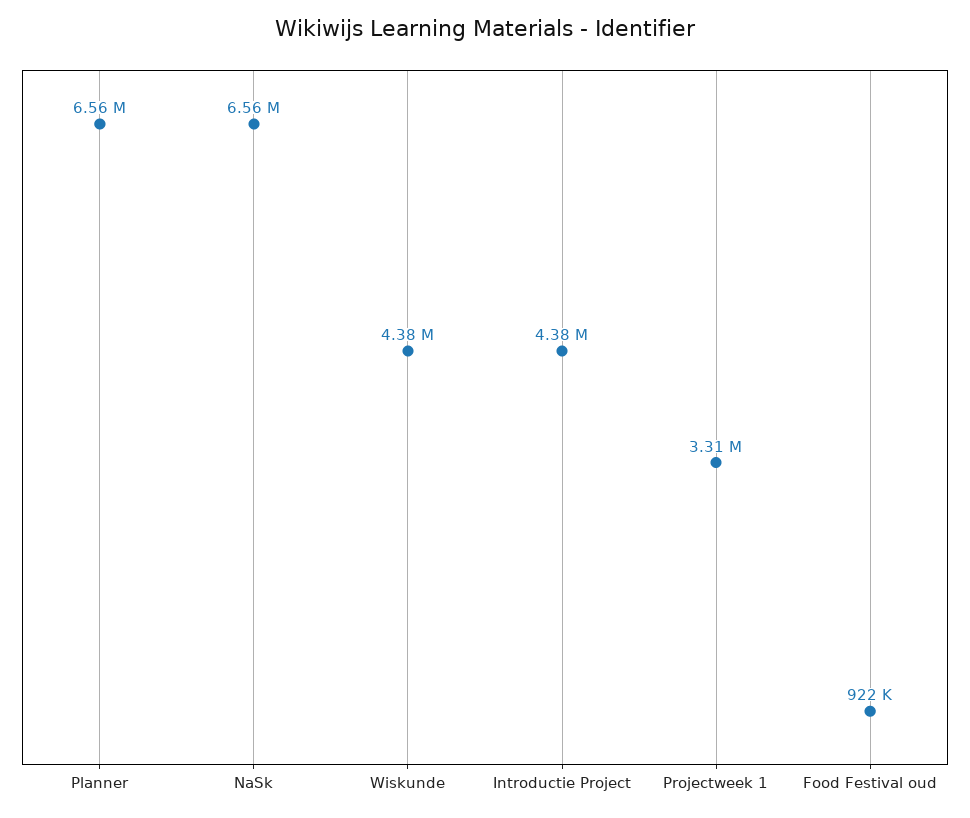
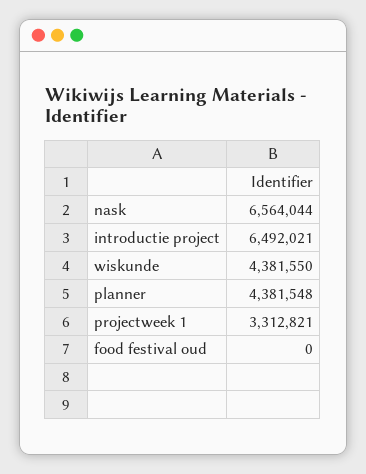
  {
-   "Planner": 6560000,
+   "Planner": 4381548,
    "NaSk": 6564044,
    "Wiskunde": 4381550,
-   "Introductie Project": 4380000,
+   "Introductie Project": 6492021,
    "Projectweek 1": 3312821,
-   "Food Festival oud": 922000
+   "Food Festival oud": 0
  }

